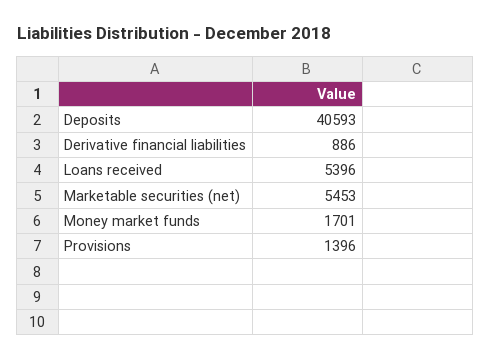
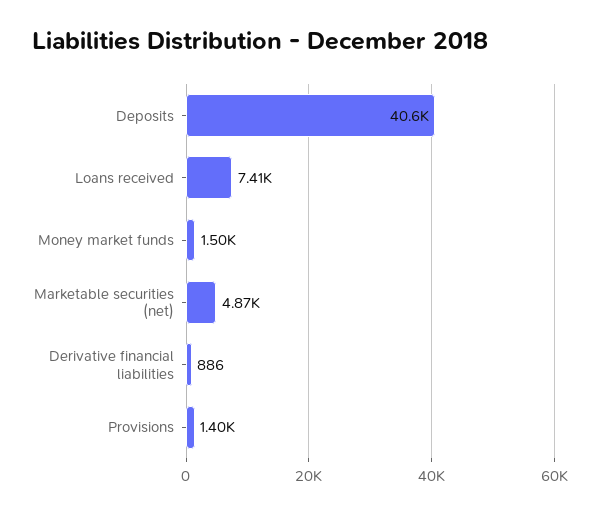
  {
    "Deposits": 40593,
    "Derivative financial liabilities": 886,
-   "Loans received": 5396,
+   "Loans received": 7410,
-   "Marketable securities (net)": 5453,
+   "Marketable securities (net)": 4870,
-   "Money market funds": 1701,
+   "Money market funds": 1500,
    "Provisions": 1396
  }

